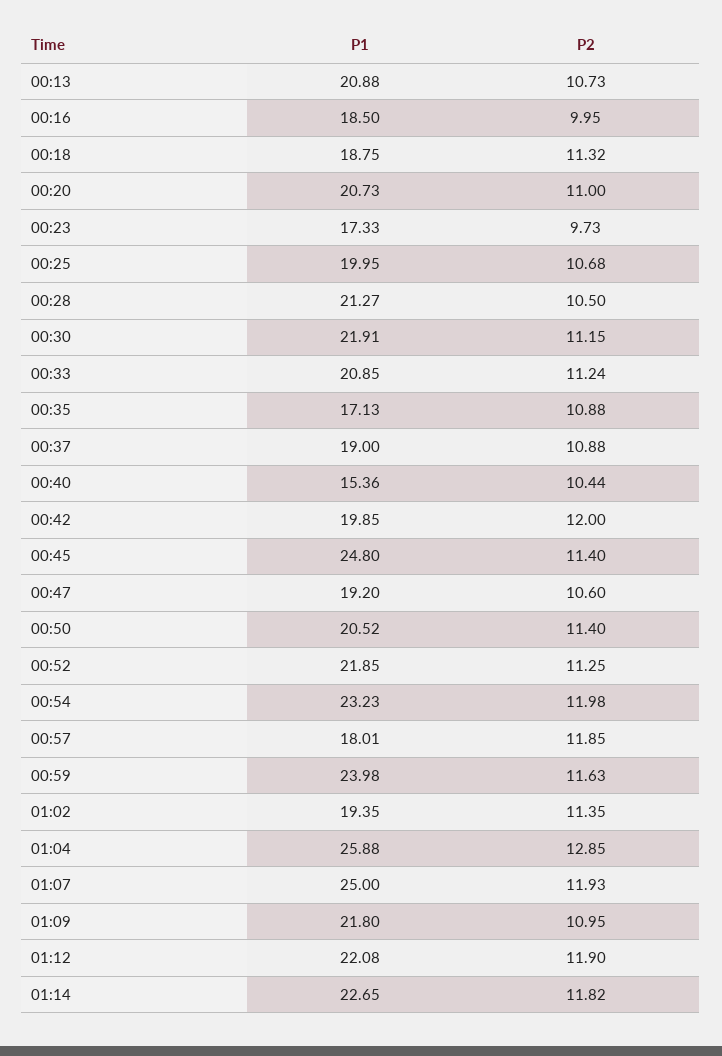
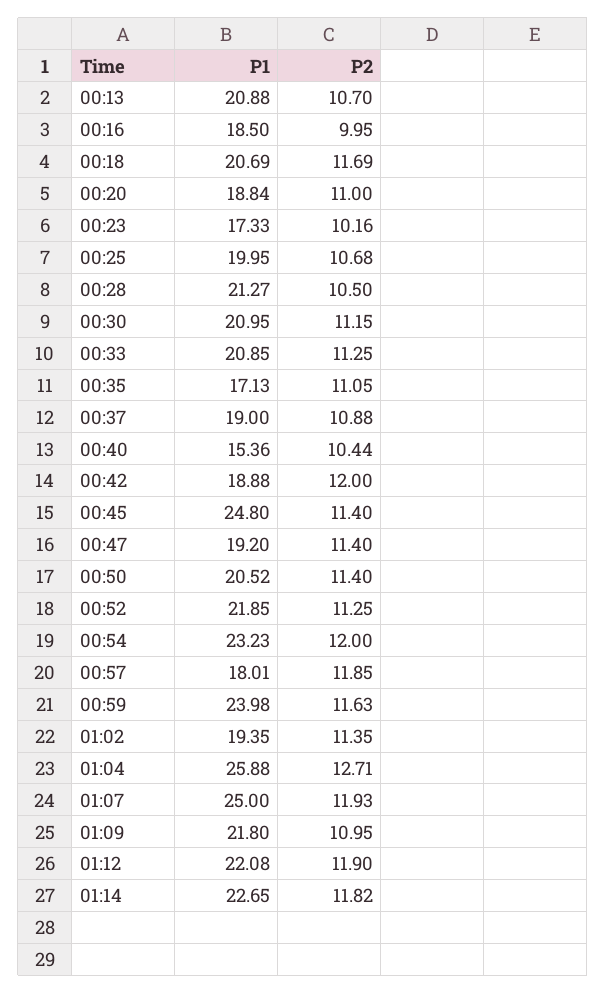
  {
    "P1": {
      "00:13": 20.88,
      "00:16": 18.5,
-     "00:18": 18.75,
+     "00:18": 20.69,
-     "00:20": 20.73,
+     "00:20": 18.84,
      "00:23": 17.33,
      "00:25": 19.95,
      "00:28": 21.27,
-     "00:30": 21.91,
+     "00:30": 20.95,
      "00:33": 20.85,
      "00:35": 17.13,
      "00:37": 19,
      "00:40": 15.36,
-     "00:42": 19.85,
+     "00:42": 18.88,
      "00:45": 24.8,
      "00:47": 19.2,
      "00:50": 20.52,
      "00:52": 21.85,
      "00:54": 23.23,
      "00:57": 18.01,
      "00:59": 23.98,
      "01:02": 19.35,
      "01:04": 25.88,
      "01:07": 25,
      "01:09": 21.8,
      "01:12": 22.08,
      "01:14": 22.65
    },
    "P2": {
-     "00:13": 10.73,
+     "00:13": 10.7,
      "00:16": 9.95,
-     "00:18": 11.32,
+     "00:18": 11.69,
      "00:20": 11,
-     "00:23": 9.73,
+     "00:23": 10.16,
      "00:25": 10.68,
      "00:28": 10.5,
      "00:30": 11.15,
-     "00:33": 11.24,
+     "00:33": 11.25,
-     "00:35": 10.88,
+     "00:35": 11.05,
      "00:37": 10.88,
      "00:40": 10.44,
      "00:42": 12,
      "00:45": 11.4,
-     "00:47": 10.6,
+     "00:47": 11.4,
      "00:50": 11.4,
      "00:52": 11.25,
-     "00:54": 11.98,
+     "00:54": 12,
      "00:57": 11.85,
      "00:59": 11.63,
      "01:02": 11.35,
-     "01:04": 12.85,
+     "01:04": 12.71,
      "01:07": 11.93,
      "01:09": 10.95,
      "01:12": 11.9,
      "01:14": 11.82
    }
  }

